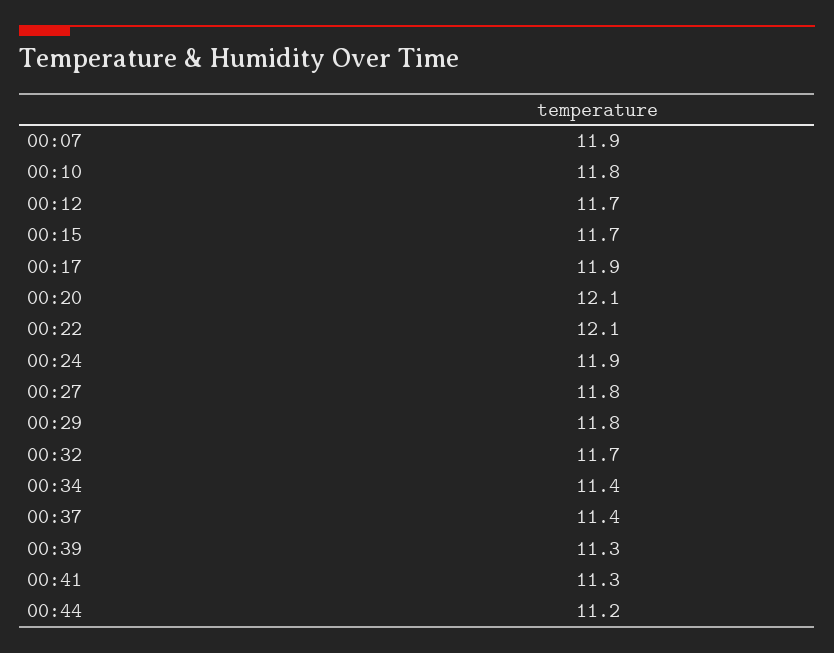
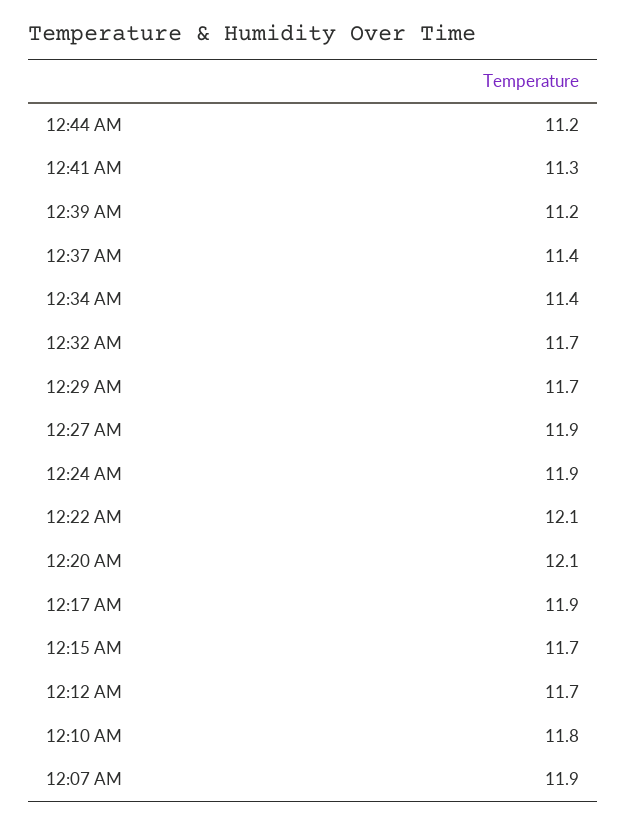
  {
    "00:07": 11.9,
    "00:10": 11.8,
    "00:12": 11.7,
    "00:15": 11.7,
    "00:17": 11.9,
    "00:20": 12.1,
    "00:22": 12.1,
    "00:24": 11.9,
-   "00:27": 11.8,
+   "00:27": 11.9,
-   "00:29": 11.8,
+   "00:29": 11.7,
    "00:32": 11.7,
    "00:34": 11.4,
    "00:37": 11.4,
-   "00:39": 11.3,
+   "00:39": 11.2,
    "00:41": 11.3,
    "00:44": 11.2
  }

